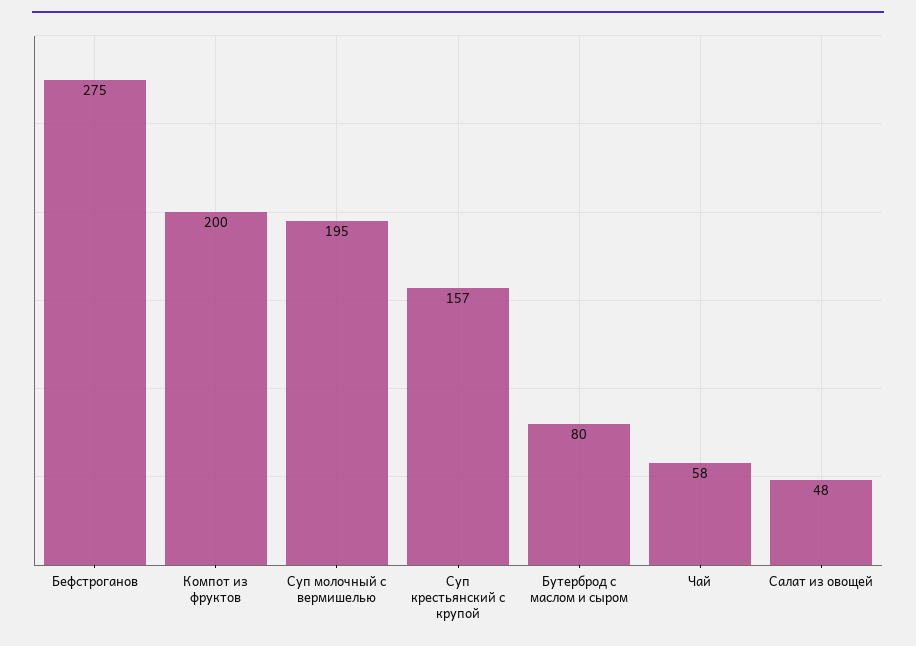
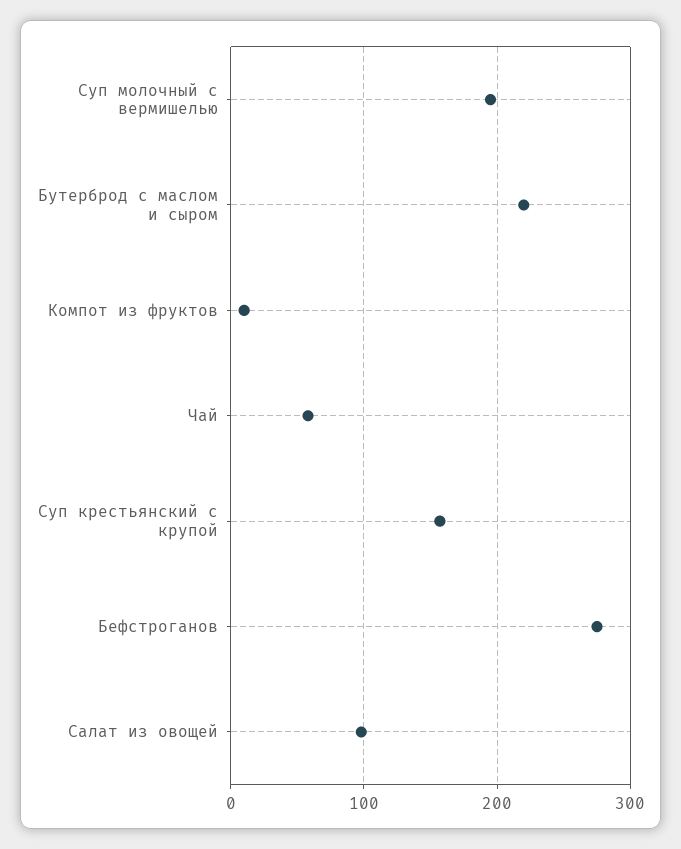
  {
    "Бефстроганов": 275,
-   "Компот из фруктов": 200,
+   "Компот из фруктов": 10,
    "Суп молочный с вермишелью": 195,
    "Суп крестьянский с крупой": 157,
-   "Бутерброд с маслом и сыром": 80,
+   "Бутерброд с маслом и сыром": 220,
    "Чай": 58,
-   "Салат из овощей": 48
+   "Салат из овощей": 100
  }

